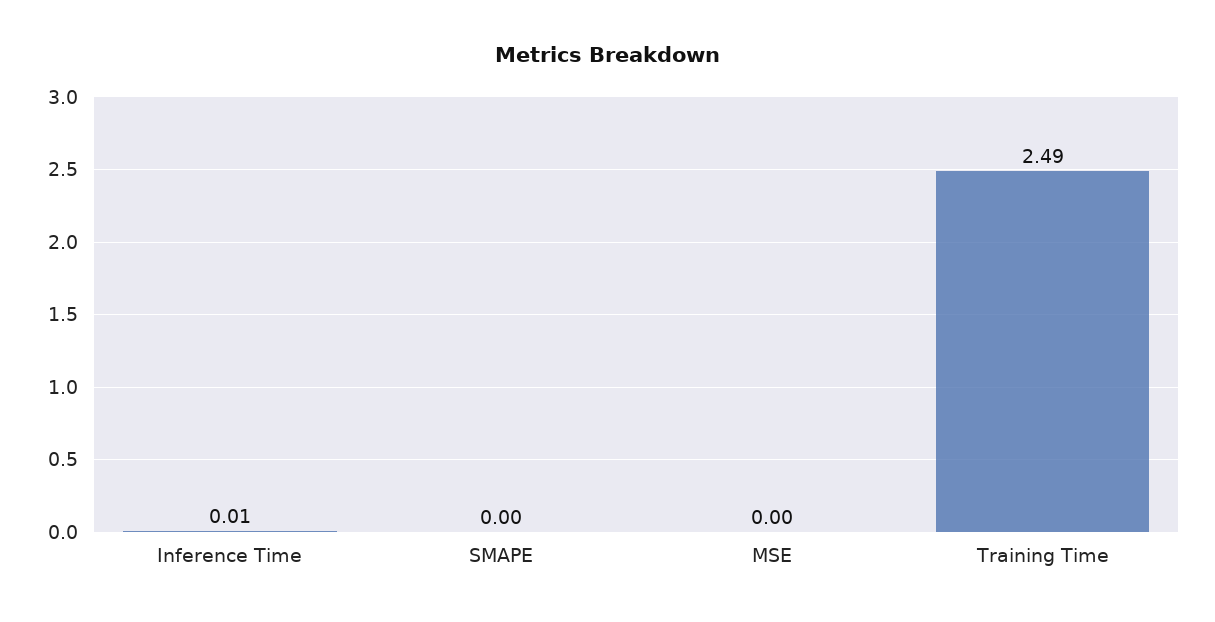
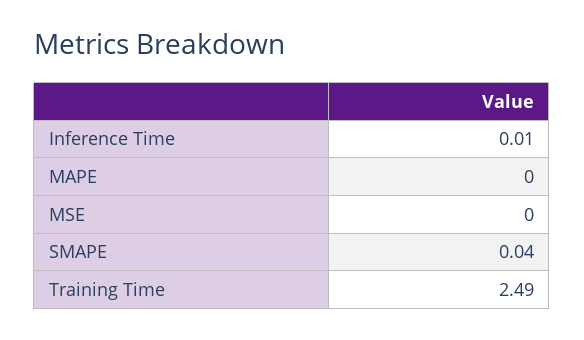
  {
    "Inference Time": 0.01,
-   "SMAPE": 0,
+   "SMAPE": 0.04,
    "MSE": 0,
-   "Training Time": 2.49
+   "Training Time": 2.49,
+   "MAPE": 0
  }

